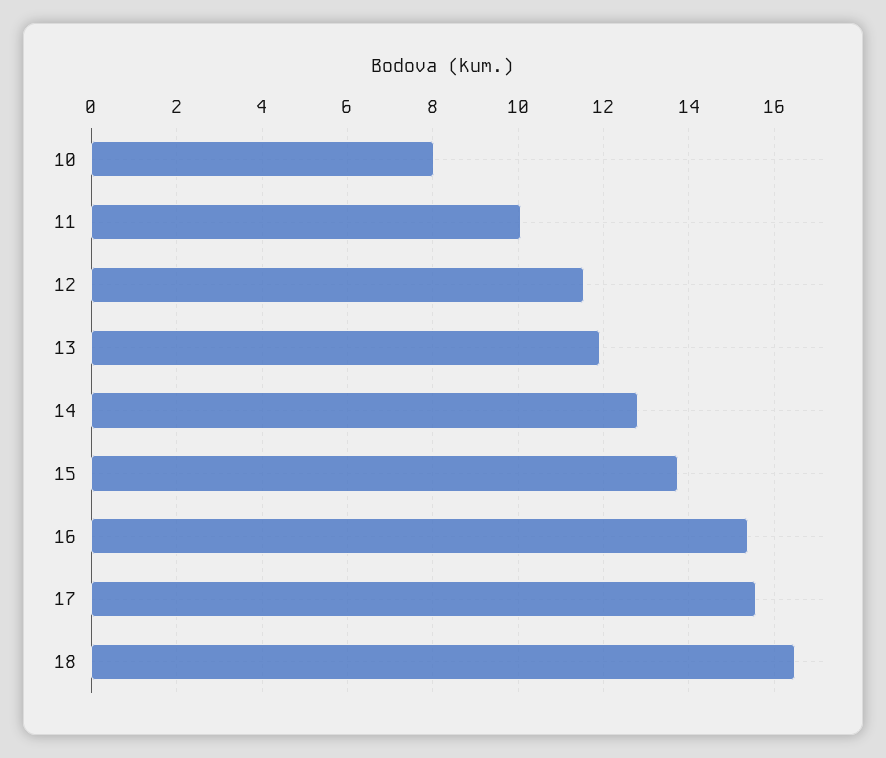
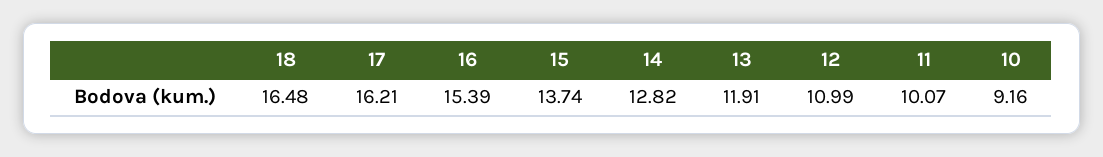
  {
-   "10": 8,
+   "10": 9.16,
    "11": 10.07,
-   "12": 11.6,
+   "12": 10.99,
    "13": 11.91,
    "14": 12.82,
    "15": 13.74,
    "16": 15.39,
-   "17": 15.6,
+   "17": 16.21,
    "18": 16.48
  }

